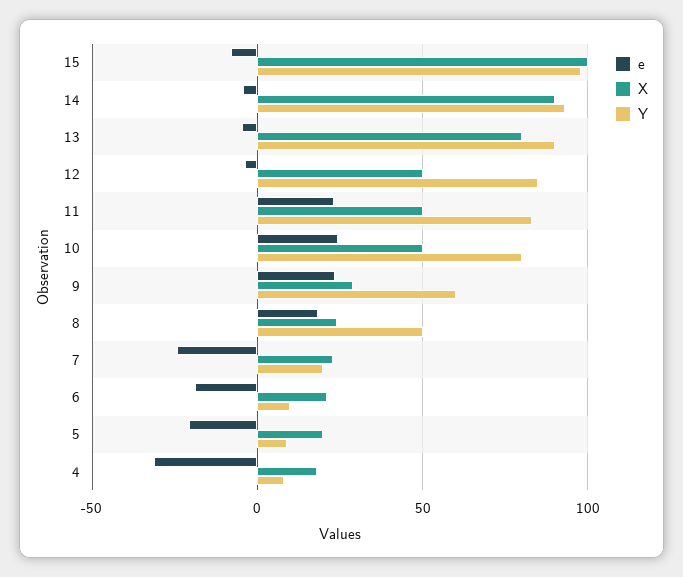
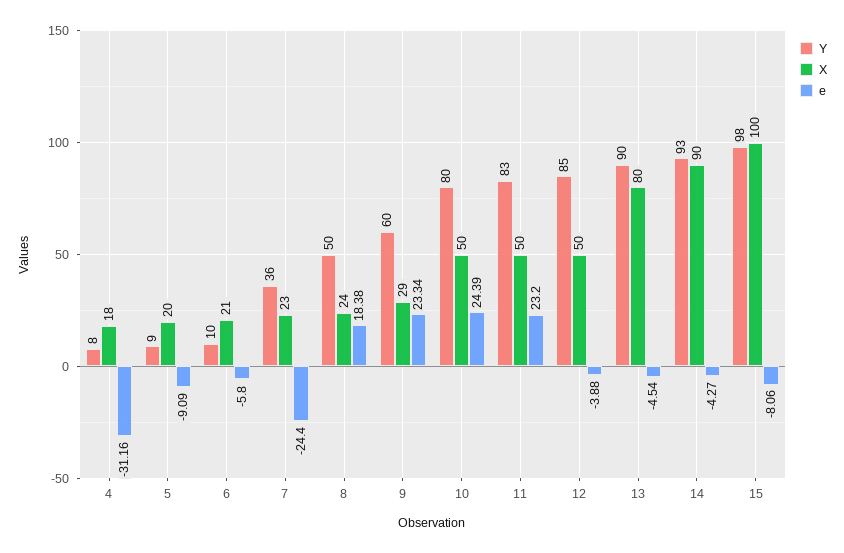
  {
    "e": {
      "15": -8.06,
      "14": -4.27,
      "13": -4.54,
      "12": -3.88,
      "11": 23.2,
      "10": 24.39,
      "9": 23.34,
      "8": 18.38,
      "7": -24.4,
-     "6": -20,
+     "6": -5.8,
-     "5": -20,
+     "5": -9.09,
      "4": -31.16
    },
    "X": {
      "15": 100,
      "14": 90,
      "13": 80,
      "12": 50,
      "11": 50,
      "10": 50,
      "9": 29,
      "8": 24,
      "7": 23,
      "6": 21,
      "5": 20,
      "4": 18
    },
    "Y": {
      "15": 98,
      "14": 93,
      "13": 90,
      "12": 85,
      "11": 83,
      "10": 80,
      "9": 60,
      "8": 50,
-     "7": 20,
+     "7": 36,
      "6": 10,
      "5": 9,
      "4": 8
    }
  }

